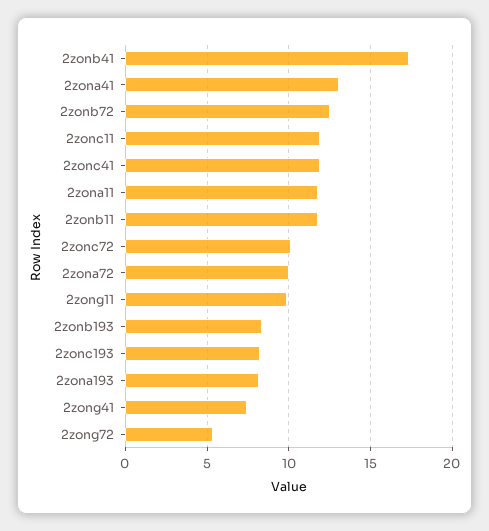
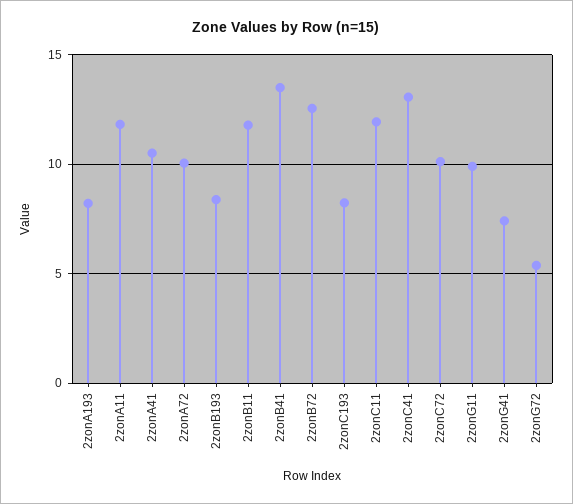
  {
-   "2zonb41": 17.5,
+   "2zonb41": 13.5,
-   "2zona41": 13,
+   "2zona41": 10.5,
    "2zonb72": 12.5,
    "2zonc11": 12,
-   "2zonc41": 12,
+   "2zonc41": 13,
    "2zona11": 12,
    "2zonb11": 12,
    "2zonc72": 10,
    "2zona72": 10,
    "2zong11": 10,
    "2zonb193": 8.5,
    "2zonc193": 8,
    "2zona193": 8,
    "2zong41": 7.5,
    "2zong72": 5.5
  }

